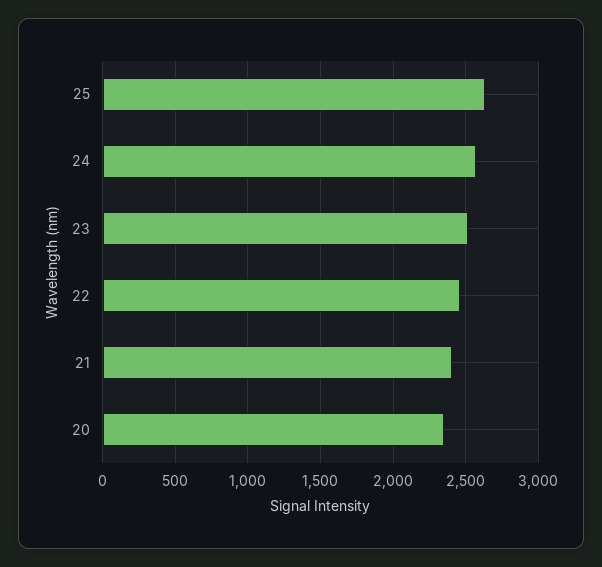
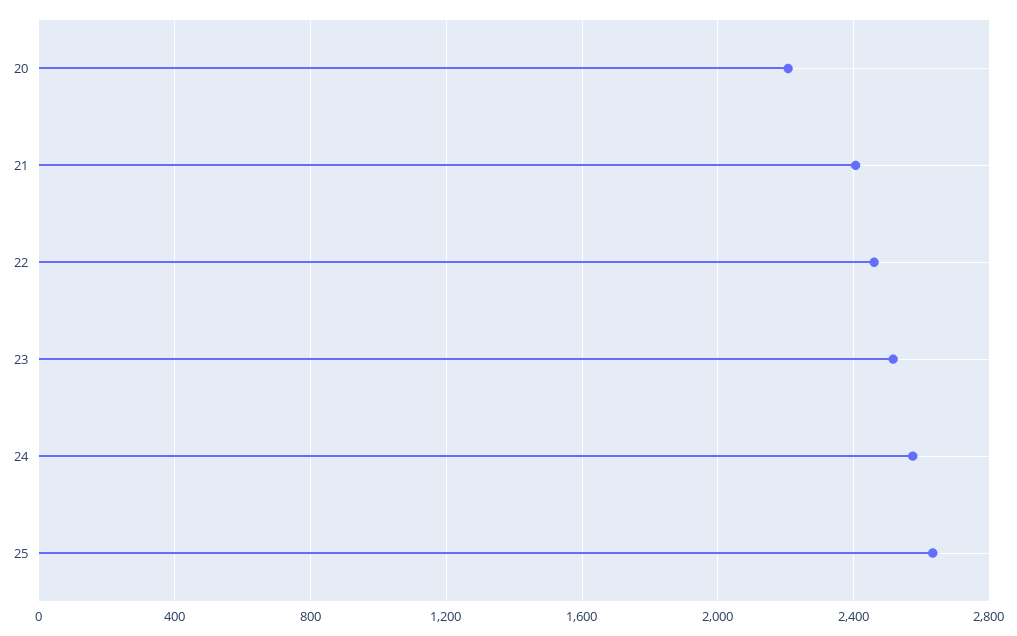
  {
    "25": 2650,
    "24": 2550,
    "23": 2500,
    "22": 2450,
    "21": 2400,
-   "20": 2350
+   "20": 2200
  }

